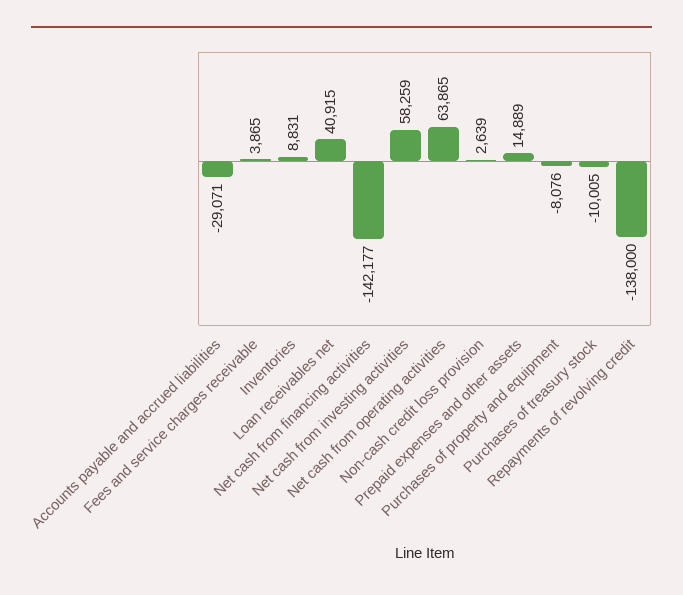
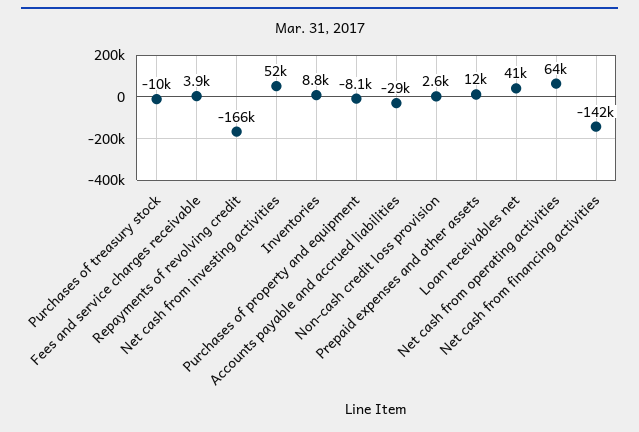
  {
    "Accounts payable and accrued liabilities": -29071,
    "Fees and service charges receivable": 3865,
    "Inventories": 8831,
    "Loan receivables net": 40915,
    "Net cash from financing activities": -142177,
-   "Net cash from investing activities": 58259,
+   "Net cash from investing activities": 52000,
    "Net cash from operating activities": 63865,
    "Non-cash credit loss provision": 2639,
-   "Prepaid expenses and other assets": 14889,
+   "Prepaid expenses and other assets": 12000,
    "Purchases of property and equipment": -8076,
    "Purchases of treasury stock": -10005,
-   "Repayments of revolving credit": -138000
+   "Repayments of revolving credit": -166000
  }

